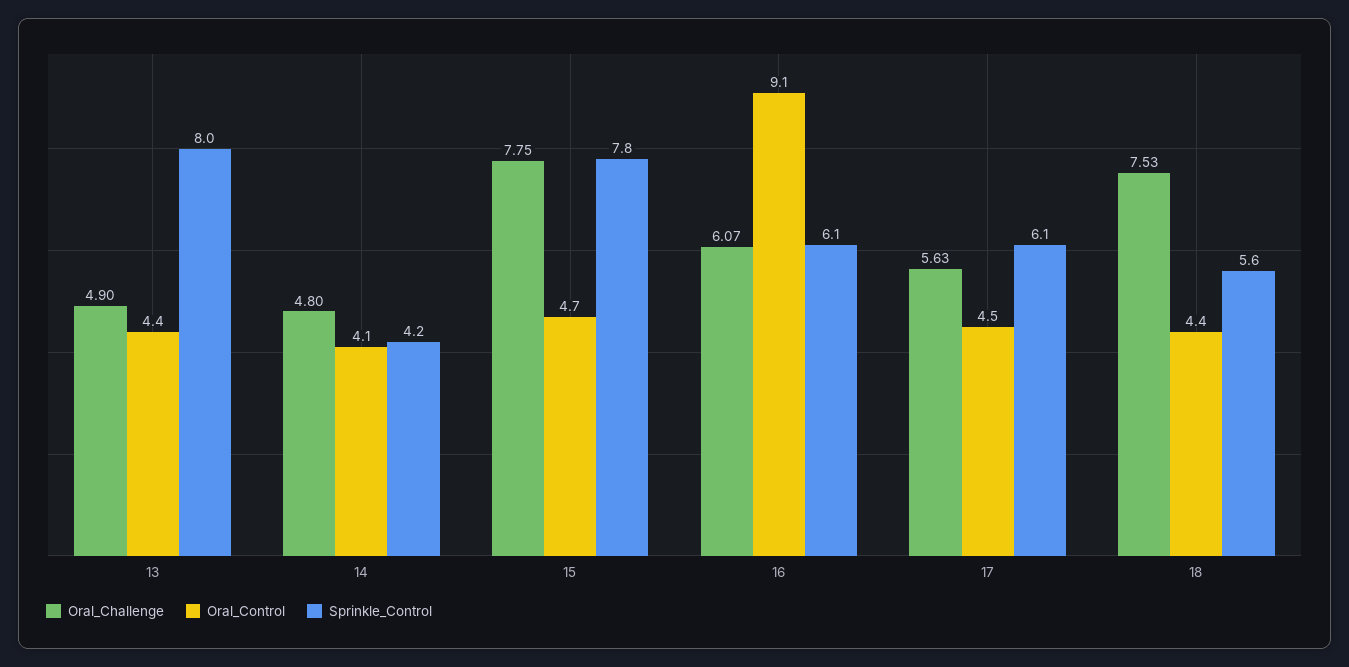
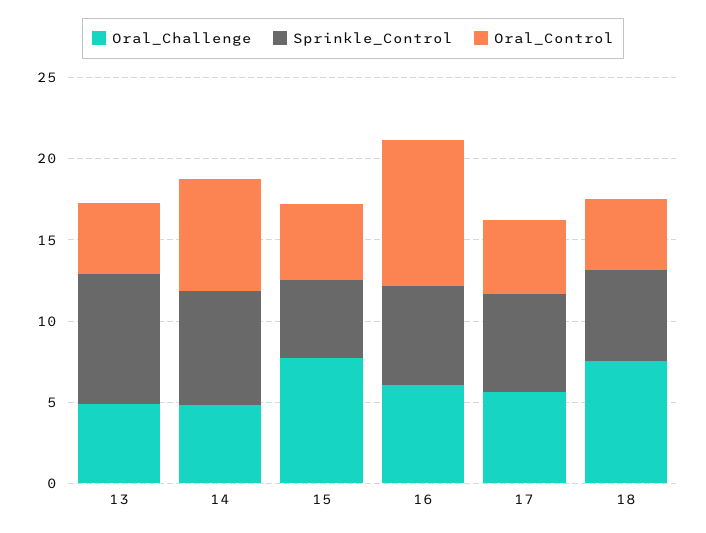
  {
    "Oral_Challenge": {
      "13": 4.9,
      "14": 4.8,
      "15": 7.75,
      "16": 6.07,
      "17": 5.63,
      "18": 7.53
    },
    "Oral_Control": {
      "13": 4.4,
-     "14": 4.1,
+     "14": 7,
      "15": 4.7,
      "16": 9.1,
      "17": 4.5,
      "18": 4.4
    },
    "Sprinkle_Control": {
      "13": 8,
-     "14": 4.2,
+     "14": 7,
-     "15": 7.8,
+     "15": 5,
      "16": 6.1,
      "17": 6.1,
      "18": 5.6
    }
  }

